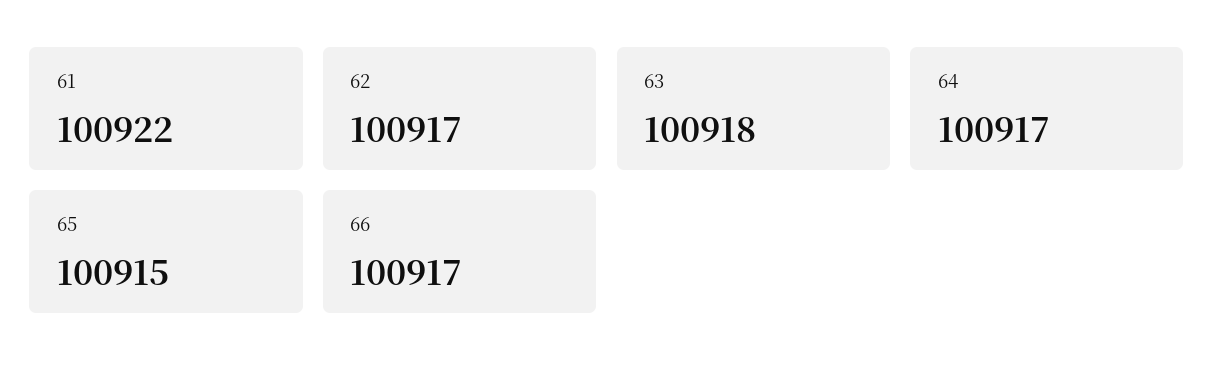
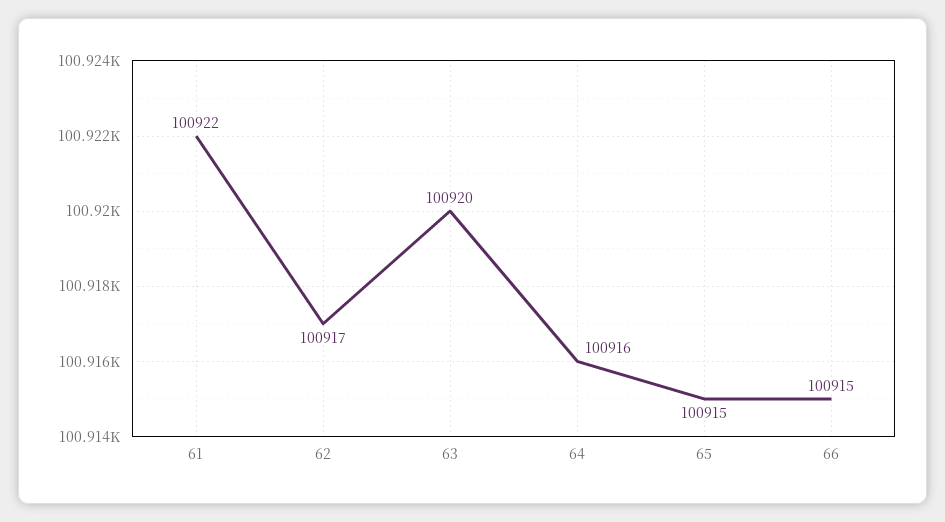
  {
    "61": 100922,
    "62": 100917,
-   "63": 100918,
+   "63": 100920,
-   "64": 100917,
+   "64": 100916,
    "65": 100915,
-   "66": 100917
+   "66": 100915
  }

